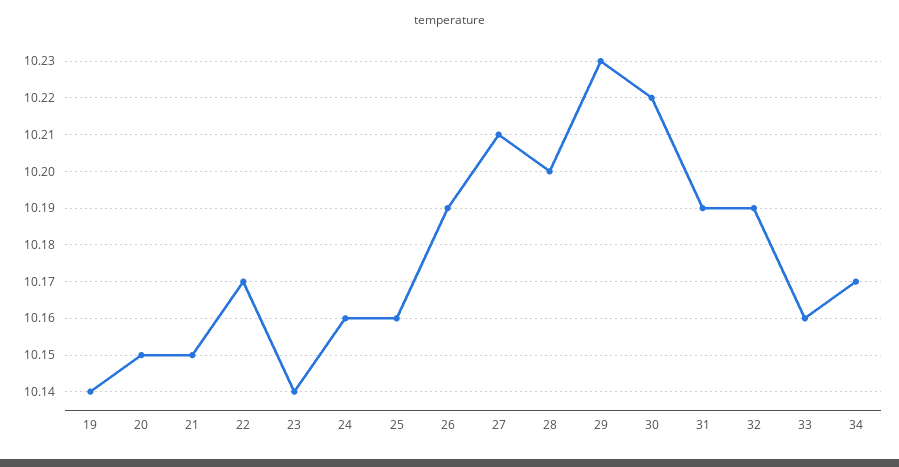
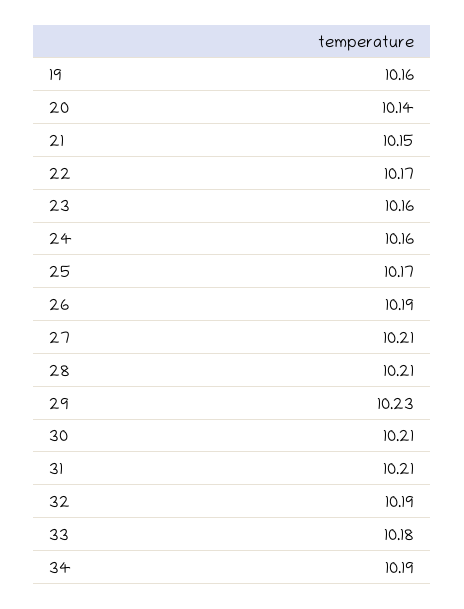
  {
-   "19": 10.14,
+   "19": 10.16,
-   "20": 10.15,
+   "20": 10.14,
    "21": 10.15,
    "22": 10.17,
-   "23": 10.14,
+   "23": 10.16,
    "24": 10.16,
-   "25": 10.16,
+   "25": 10.17,
    "26": 10.19,
    "27": 10.21,
-   "28": 10.2,
+   "28": 10.21,
    "29": 10.23,
-   "30": 10.22,
+   "30": 10.21,
-   "31": 10.19,
+   "31": 10.21,
    "32": 10.19,
-   "33": 10.16,
+   "33": 10.18,
-   "34": 10.17
+   "34": 10.19
  }

